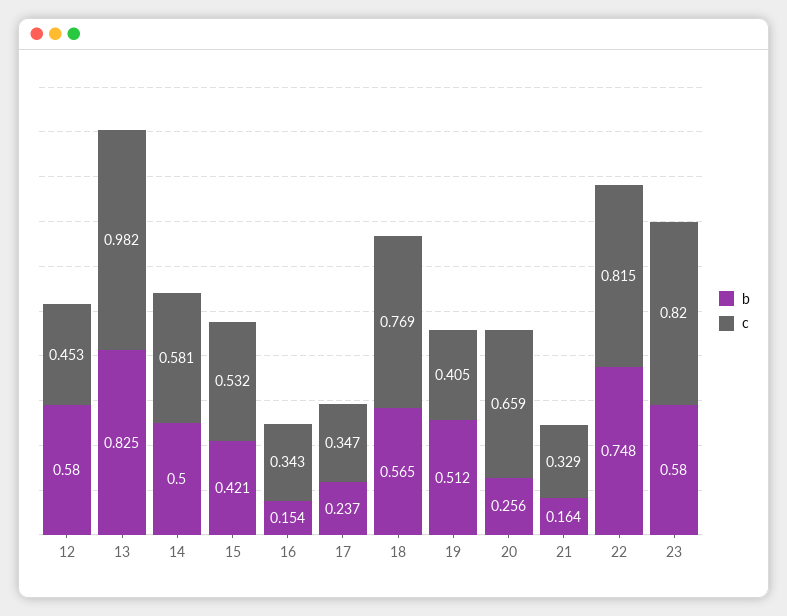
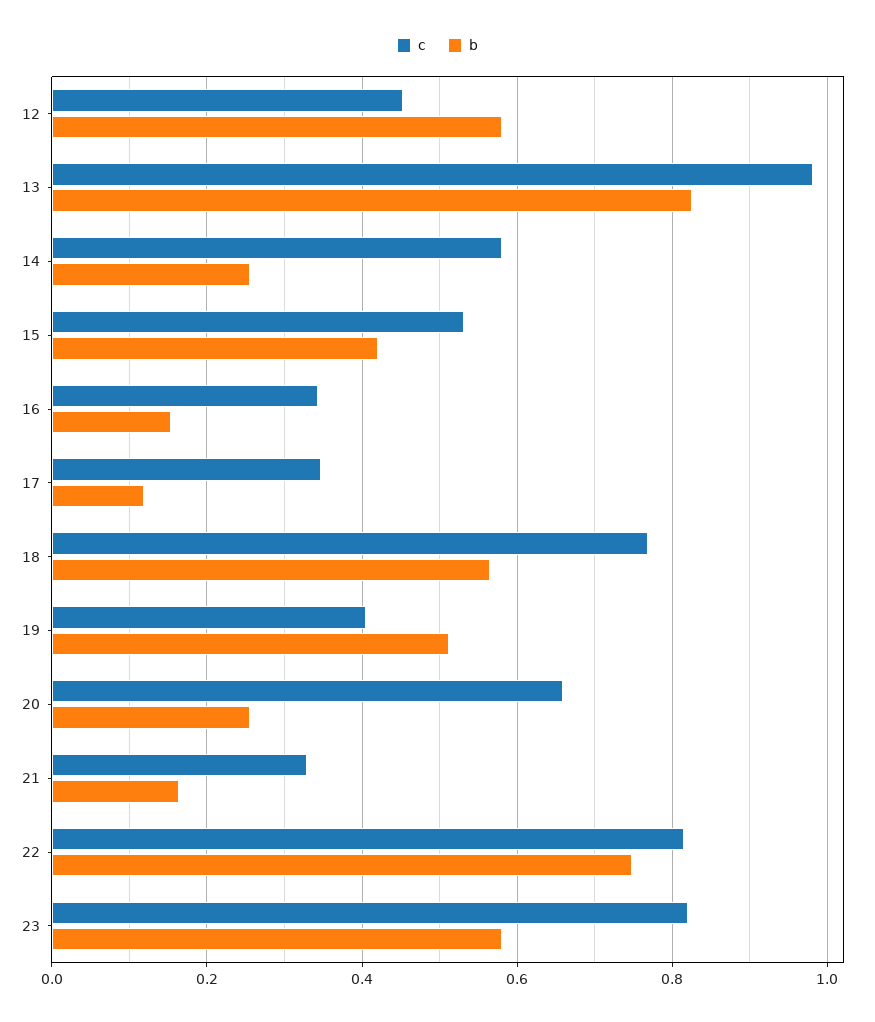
  {
    "b": {
      "12": 0.58,
      "13": 0.825,
-     "14": 0.5,
+     "14": 0.26,
      "15": 0.421,
      "16": 0.154,
-     "17": 0.237,
+     "17": 0.12,
      "18": 0.565,
      "19": 0.512,
      "20": 0.256,
      "21": 0.164,
      "22": 0.748,
      "23": 0.58
    },
    "c": {
      "12": 0.453,
      "13": 0.982,
      "14": 0.581,
      "15": 0.532,
      "16": 0.343,
      "17": 0.347,
      "18": 0.769,
      "19": 0.405,
      "20": 0.659,
      "21": 0.329,
      "22": 0.815,
      "23": 0.82
    }
  }

